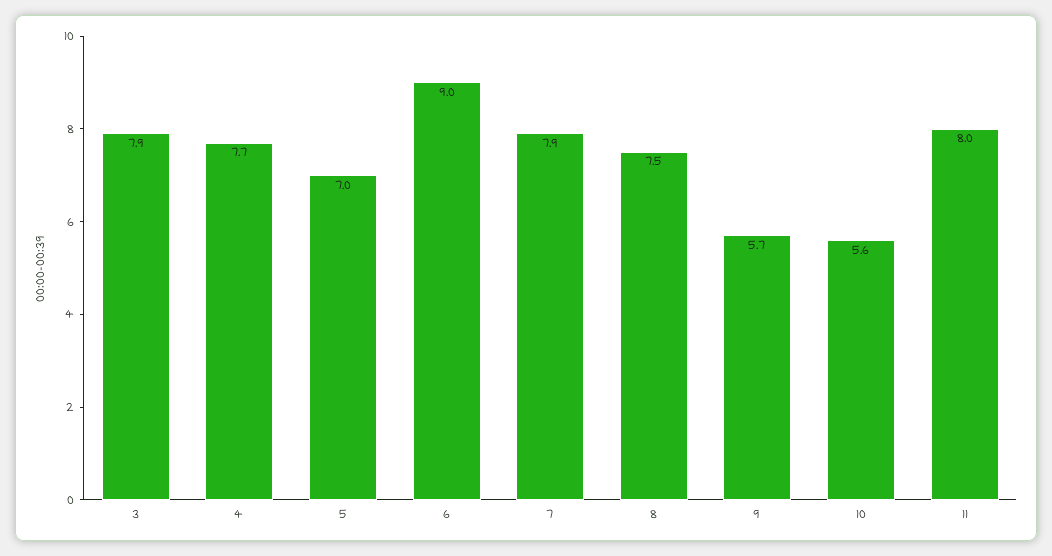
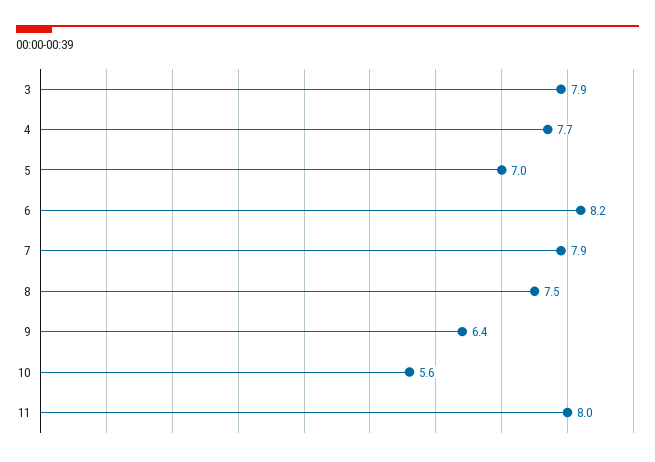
  {
    "3": 7.9,
    "4": 7.7,
    "5": 7,
-   "6": 9,
+   "6": 8.2,
    "7": 7.9,
    "8": 7.5,
-   "9": 5.7,
+   "9": 6.4,
    "10": 5.6,
    "11": 8
  }

